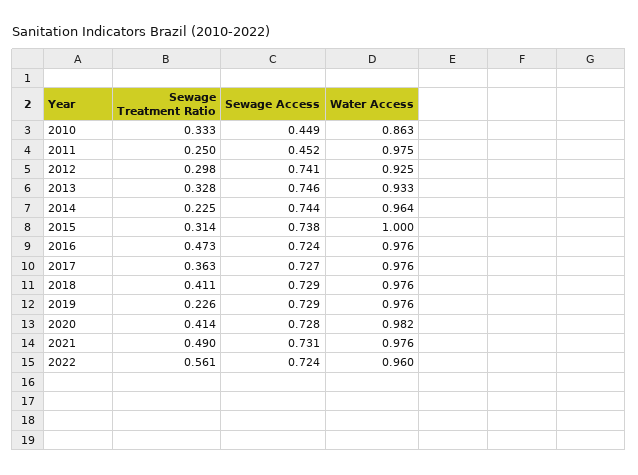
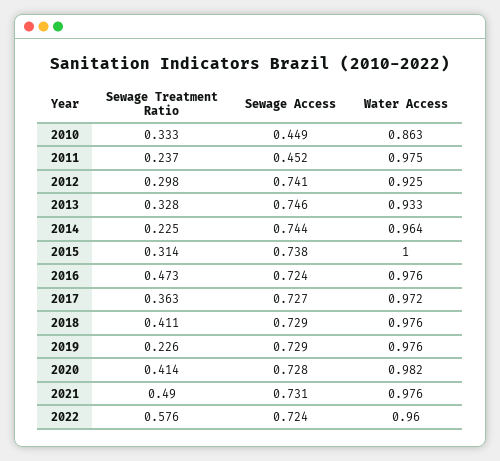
  {
    "Sewage Treatment Ratio": {
      "2010": 0.333,
-     "2011": 0.25,
+     "2011": 0.237,
      "2012": 0.298,
      "2013": 0.328,
      "2014": 0.225,
      "2015": 0.314,
      "2016": 0.473,
      "2017": 0.363,
      "2018": 0.411,
      "2019": 0.226,
      "2020": 0.414,
      "2021": 0.49,
-     "2022": 0.561
+     "2022": 0.576
    },
    "Sewage Access": {
      "2010": 0.449,
      "2011": 0.452,
      "2012": 0.741,
      "2013": 0.746,
      "2014": 0.744,
      "2015": 0.738,
      "2016": 0.724,
      "2017": 0.727,
      "2018": 0.729,
      "2019": 0.729,
      "2020": 0.728,
      "2021": 0.731,
      "2022": 0.724
    },
    "Water Access": {
      "2010": 0.863,
      "2011": 0.975,
      "2012": 0.925,
      "2013": 0.933,
      "2014": 0.964,
      "2015": 1,
      "2016": 0.976,
-     "2017": 0.976,
+     "2017": 0.972,
      "2018": 0.976,
      "2019": 0.976,
      "2020": 0.982,
      "2021": 0.976,
      "2022": 0.96
    }
  }

